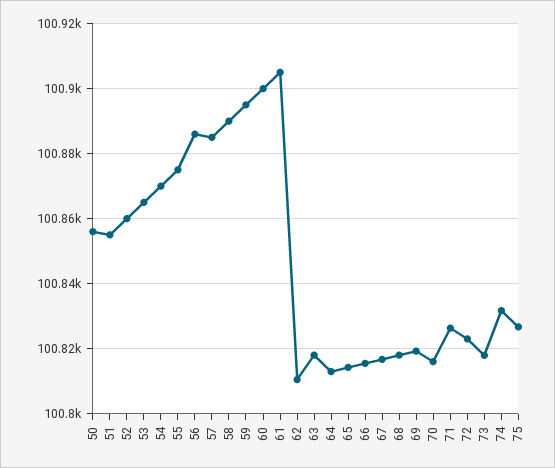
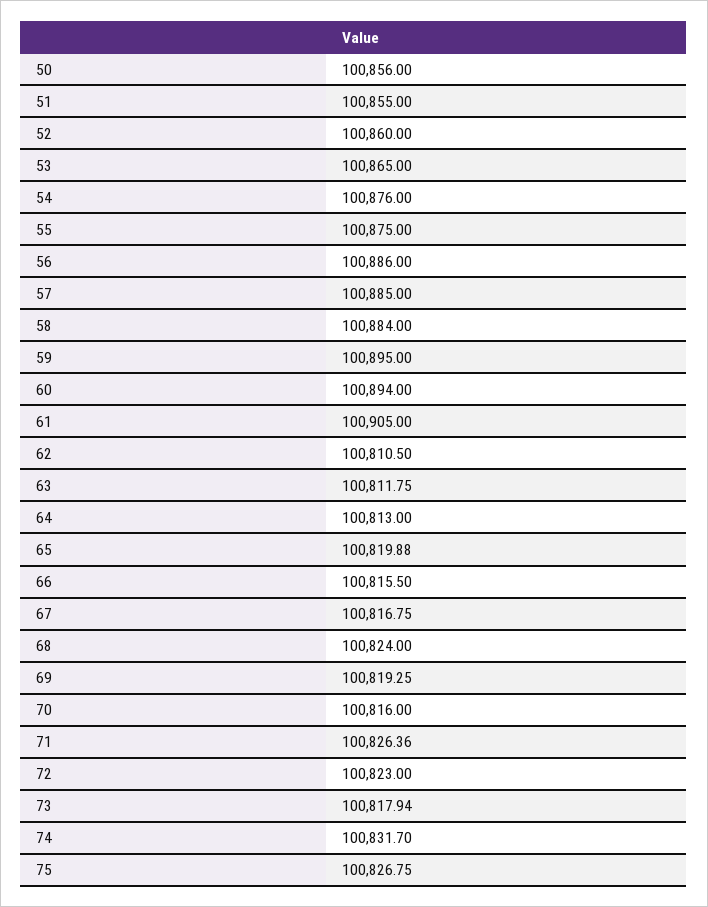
  {
    "50": 100856,
    "51": 100855,
    "52": 100860,
    "53": 100865,
-   "54": 100870,
+   "54": 100876,
    "55": 100875,
    "56": 100886,
    "57": 100885,
-   "58": 100890,
+   "58": 100884,
    "59": 100895,
-   "60": 100900,
+   "60": 100894,
    "61": 100905,
    "62": 100810.5,
-   "63": 100818,
+   "63": 100811.75,
    "64": 100813,
-   "65": 100814,
+   "65": 100819.88,
    "66": 100815.5,
    "67": 100816.75,
-   "68": 100818,
+   "68": 100824,
    "69": 100819.25,
    "70": 100816,
    "71": 100826.36,
    "72": 100823,
    "73": 100817.94,
    "74": 100831.7,
    "75": 100826.75
  }

